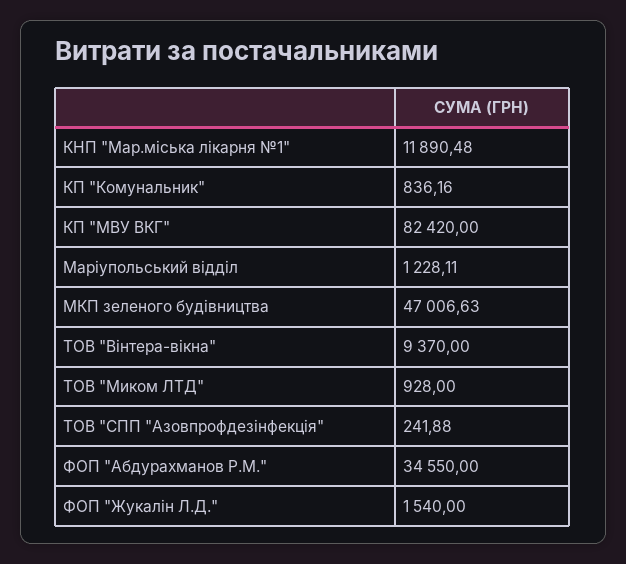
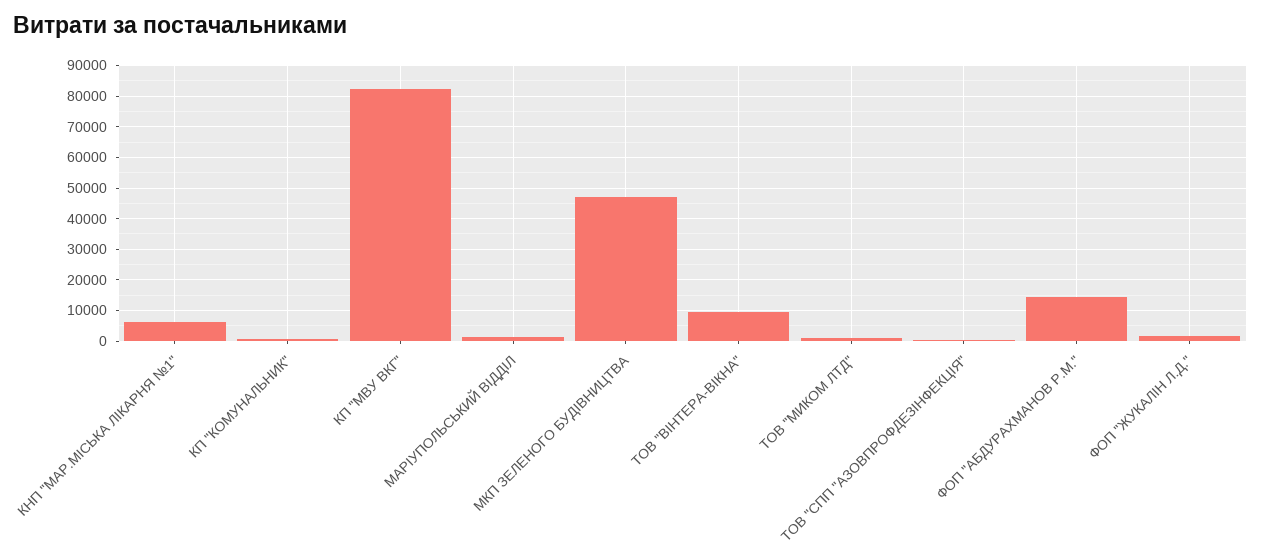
  {
-   "КНП \"Мар.міська лікарня №1\"": 11890.48,
+   "КНП \"Мар.міська лікарня №1\"": 6000,
    "КП \"Комунальник\"": 836.16,
    "КП \"МВУ ВКГ\"": 82420,
    "Маріупольський відділ": 1228.11,
    "МКП зеленого будiвництва": 47006.63,
    "ТОВ \"Вінтера-вікна\"": 9370,
    "ТОВ \"Миком ЛТД\"": 928,
    "ТОВ \"СПП \"Азовпрофдезінфекція\"": 241.88,
-   "ФОП \"Абдурахманов Р.М.\"": 34550,
+   "ФОП \"Абдурахманов Р.М.\"": 14000,
    "ФОП \"Жукалін Л.Д.\"": 1540
  }

